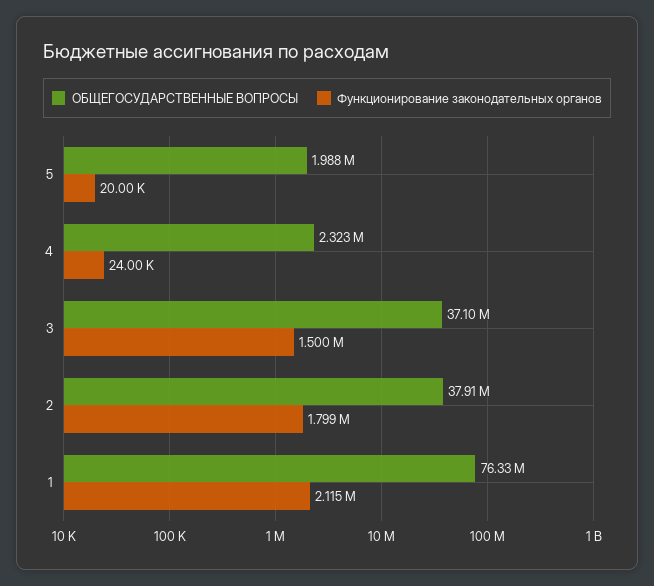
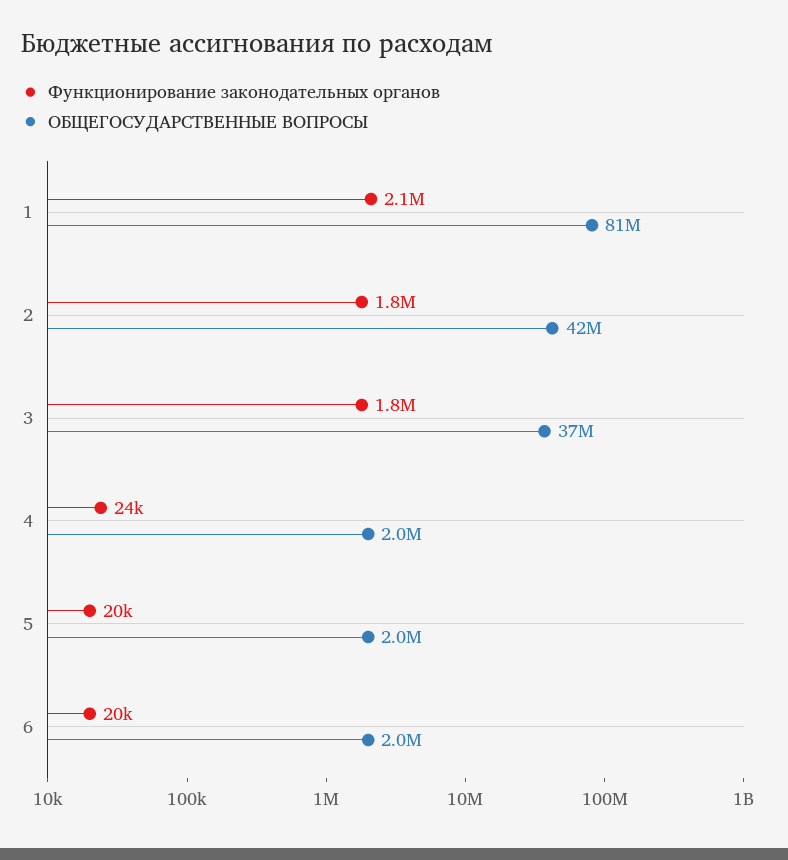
  {
    "ОБЩЕГОСУДАРСТВЕННЫЕ ВОПРОСЫ": {
      "5": 1988000,
-     "4": 2323000,
+     "4": 2000000,
      "3": 37100000,
-     "2": 37910000,
+     "2": 42000000,
-     "1": 76330000
+     "1": 81000000,
+     "6": 2000000
    },
    "Функционирование законодательных органов": {
      "5": 20000,
      "4": 24000,
-     "3": 1500000,
+     "3": 1800000,
      "2": 1799000,
-     "1": 2115000
+     "1": 2115000,
+     "6": 20000
    }
  }

